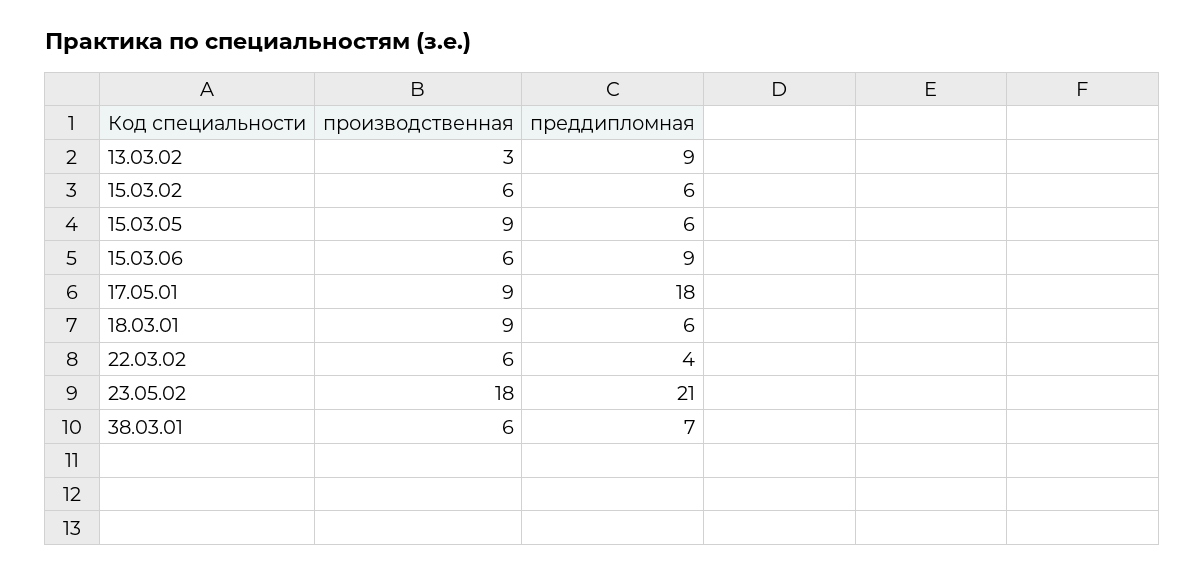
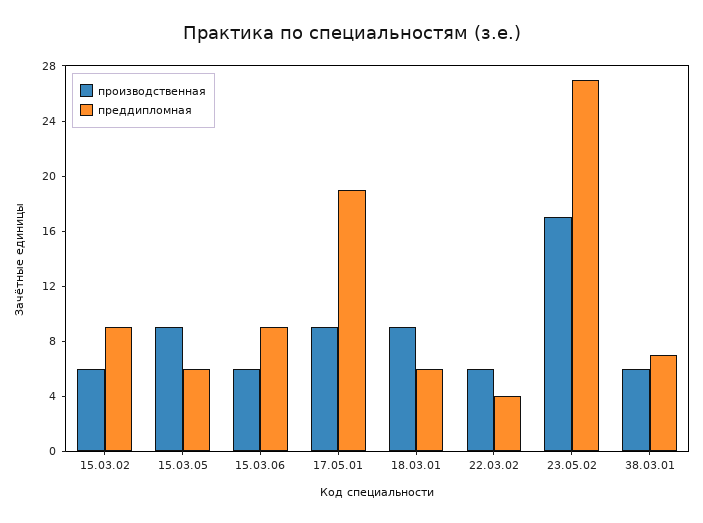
  {
    "производственная": {
-     "13.03.02": 3,
      "15.03.02": 6,
      "15.03.05": 9,
      "15.03.06": 6,
      "17.05.01": 9,
      "18.03.01": 9,
      "22.03.02": 6,
-     "23.05.02": 18,
+     "23.05.02": 17,
      "38.03.01": 6
    },
    "преддипломная": {
-     "13.03.02": 9,
-     "15.03.02": 6,
+     "15.03.02": 9,
      "15.03.05": 6,
      "15.03.06": 9,
-     "17.05.01": 18,
+     "17.05.01": 19,
      "18.03.01": 6,
      "22.03.02": 4,
-     "23.05.02": 21,
+     "23.05.02": 27,
      "38.03.01": 7
    }
  }

